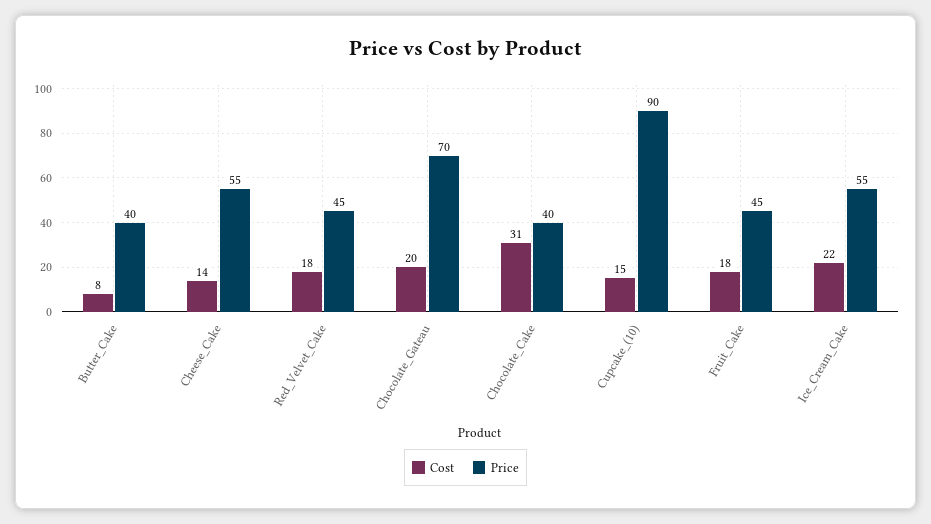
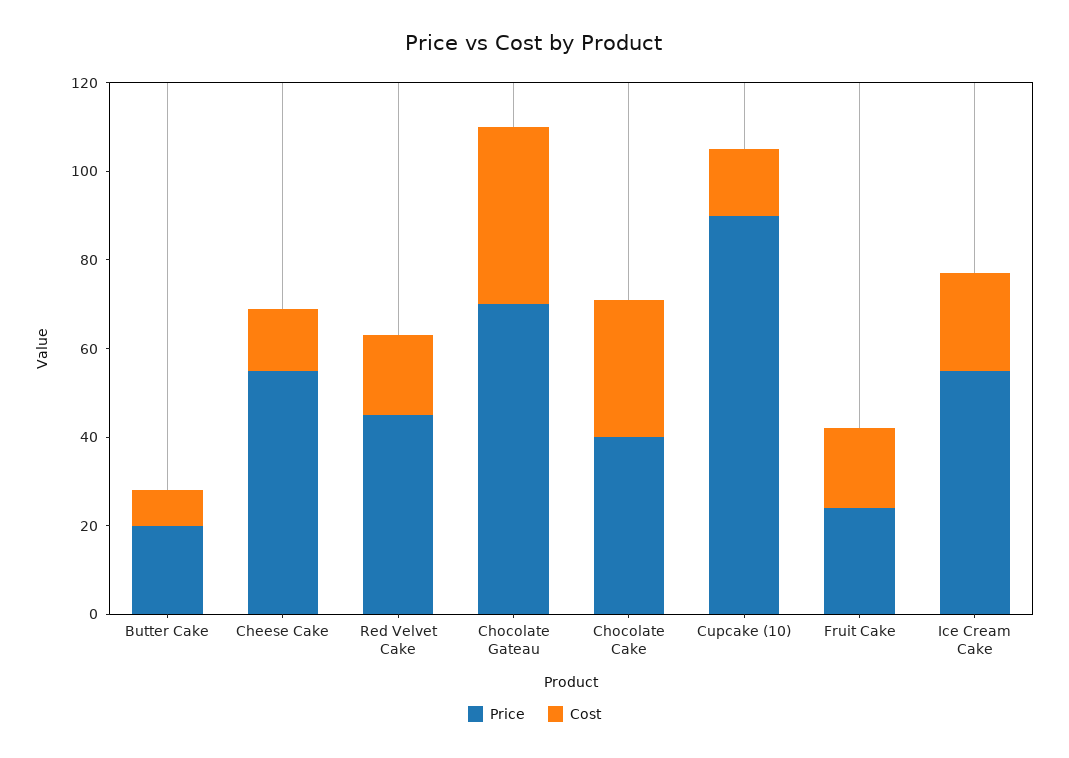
  {
    "Cost": {
      "Butter_Cake": 8,
      "Cheese_Cake": 14,
      "Red_Velvet_Cake": 18,
-     "Chocolate_Gateau": 20,
+     "Chocolate_Gateau": 40,
      "Chocolate_Cake": 31,
      "Cupcake_(10)": 15,
      "Fruit_Cake": 18,
      "Ice_Cream_Cake": 22
    },
    "Price": {
-     "Butter_Cake": 40,
+     "Butter_Cake": 20,
      "Cheese_Cake": 55,
      "Red_Velvet_Cake": 45,
      "Chocolate_Gateau": 70,
      "Chocolate_Cake": 40,
      "Cupcake_(10)": 90,
-     "Fruit_Cake": 45,
+     "Fruit_Cake": 25,
      "Ice_Cream_Cake": 55
    }
  }

